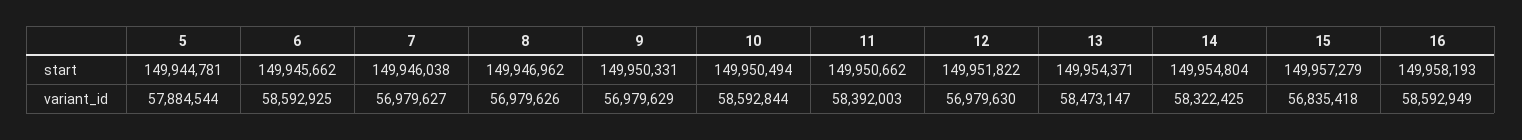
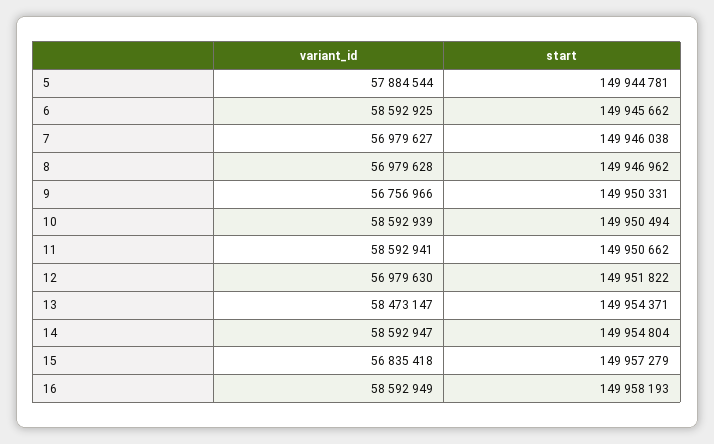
  {
    "5": {
      "start": 149944781,
      "variant_id": 57884544
    },
    "6": {
      "start": 149945662,
      "variant_id": 58592925
    },
    "7": {
      "start": 149946038,
      "variant_id": 56979627
    },
    "8": {
      "start": 149946962,
-     "variant_id": 56979626
+     "variant_id": 56979628
    },
    "9": {
      "start": 149950331,
-     "variant_id": 56979629
+     "variant_id": 56756966
    },
    "10": {
      "start": 149950494,
-     "variant_id": 58592844
+     "variant_id": 58592939
    },
    "11": {
      "start": 149950662,
-     "variant_id": 58392003
+     "variant_id": 58592941
    },
    "12": {
      "start": 149951822,
      "variant_id": 56979630
    },
    "13": {
      "start": 149954371,
      "variant_id": 58473147
    },
    "14": {
      "start": 149954804,
-     "variant_id": 58322425
+     "variant_id": 58592947
    },
    "15": {
      "start": 149957279,
      "variant_id": 56835418
    },
    "16": {
      "start": 149958193,
      "variant_id": 58592949
    }
  }

